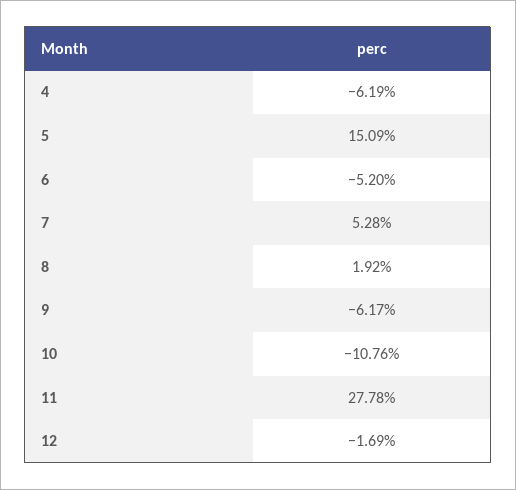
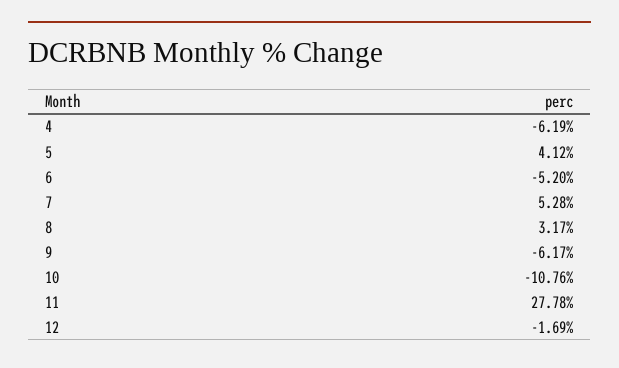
  {
    "4": -6.19,
-   "5": 15.09,
+   "5": 4.12,
    "6": -5.2,
    "7": 5.28,
-   "8": 1.92,
+   "8": 3.17,
    "9": -6.17,
    "10": -10.76,
    "11": 27.78,
    "12": -1.69
  }

